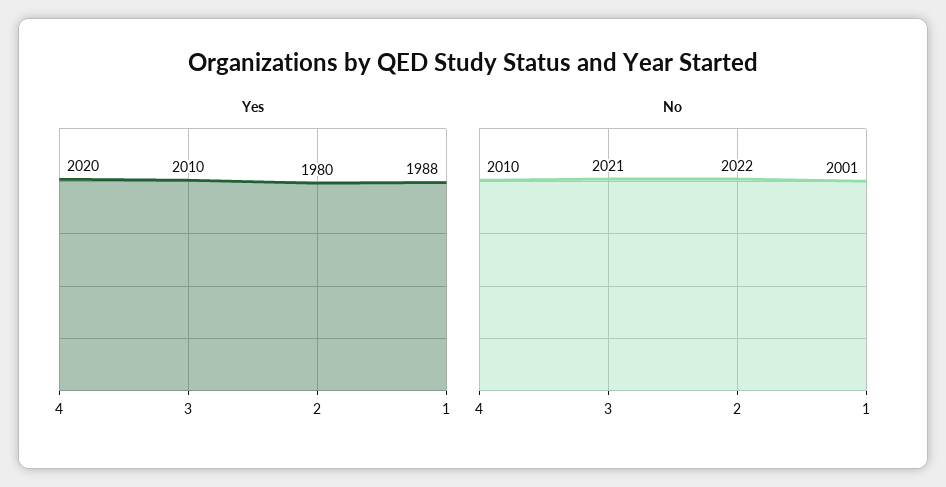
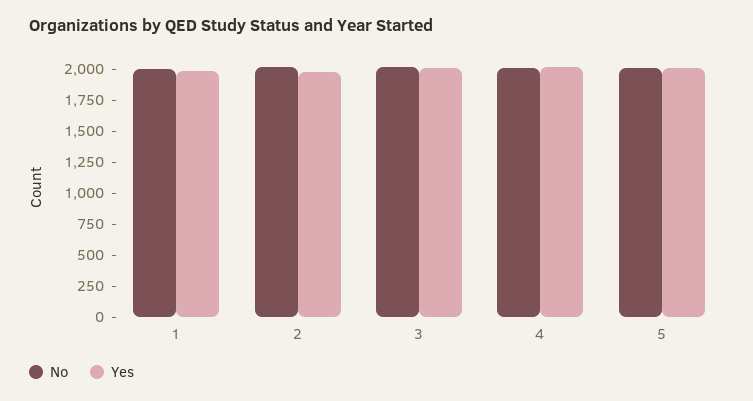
  {
    "Yes": {
      "4": 2020,
      "3": 2010,
      "2": 1980,
-     "1": 1988
+     "1": 1988,
+     "5": 2000
    },
    "No": {
      "4": 2010,
      "3": 2021,
      "2": 2022,
-     "1": 2001
+     "1": 2001,
+     "5": 2000
    }
  }

